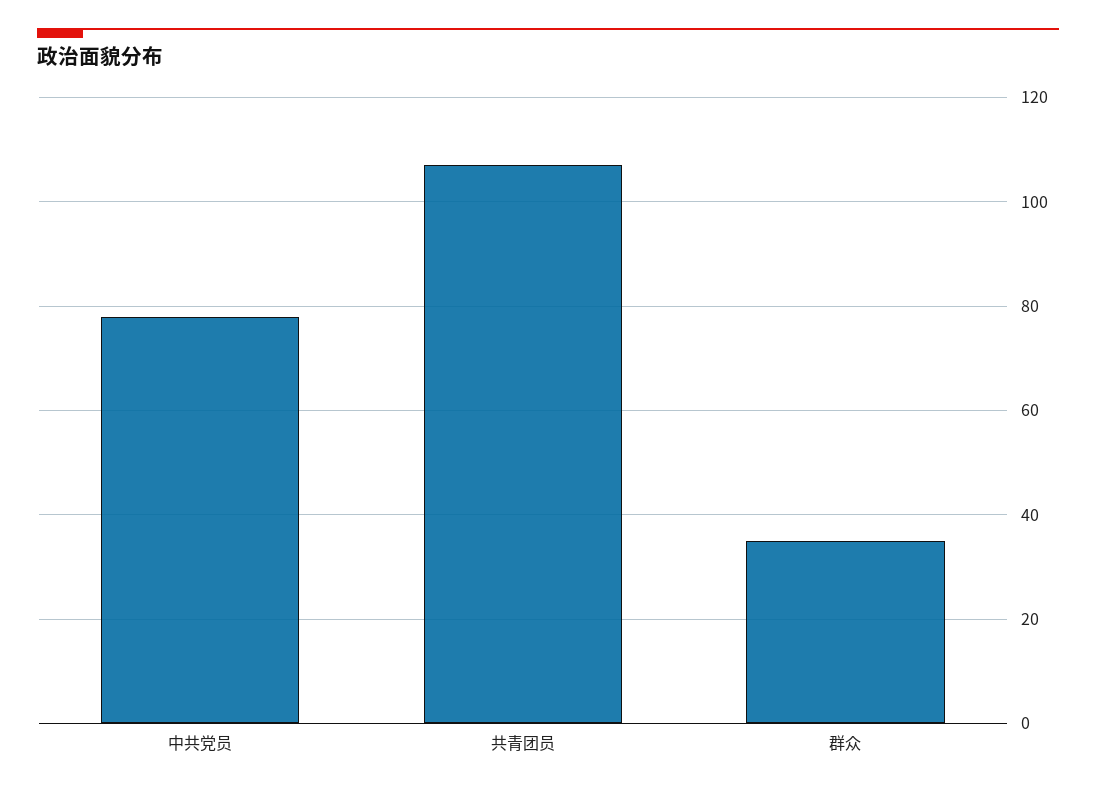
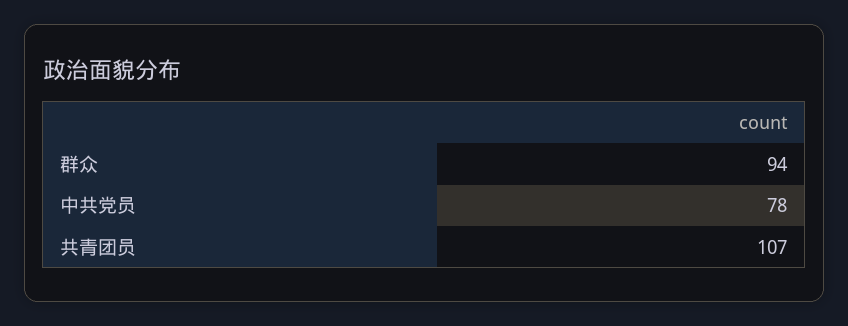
  {
    "中共党员": 78,
    "共青团员": 107,
-   "群众": 35
+   "群众": 94
  }

